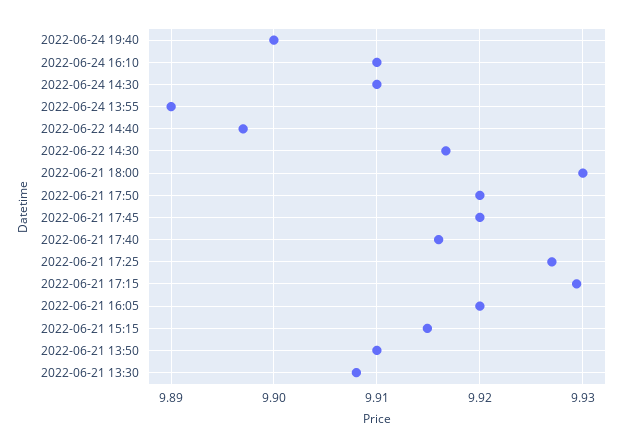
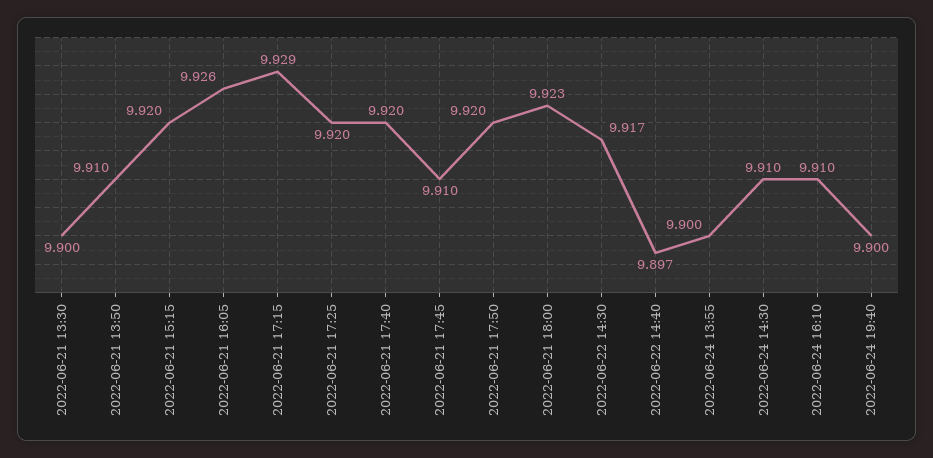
  {
    "2022-06-24 19:40": 9.9,
    "2022-06-24 16:10": 9.91,
    "2022-06-24 14:30": 9.91,
-   "2022-06-24 13:55": 9.89,
+   "2022-06-24 13:55": 9.9,
    "2022-06-22 14:40": 9.897,
    "2022-06-22 14:30": 9.917,
-   "2022-06-21 18:00": 9.93,
+   "2022-06-21 18:00": 9.923,
    "2022-06-21 17:50": 9.92,
-   "2022-06-21 17:45": 9.92,
+   "2022-06-21 17:45": 9.91,
-   "2022-06-21 17:40": 9.916,
+   "2022-06-21 17:40": 9.92,
-   "2022-06-21 17:25": 9.927,
+   "2022-06-21 17:25": 9.92,
    "2022-06-21 17:15": 9.929,
-   "2022-06-21 16:05": 9.92,
+   "2022-06-21 16:05": 9.926,
-   "2022-06-21 15:15": 9.915,
+   "2022-06-21 15:15": 9.92,
    "2022-06-21 13:50": 9.91,
-   "2022-06-21 13:30": 9.908
+   "2022-06-21 13:30": 9.9
  }

